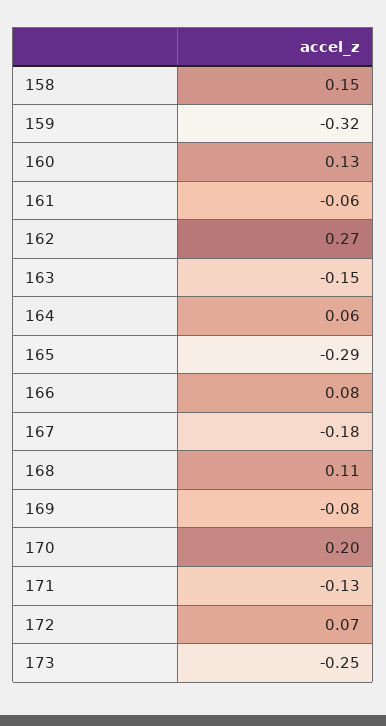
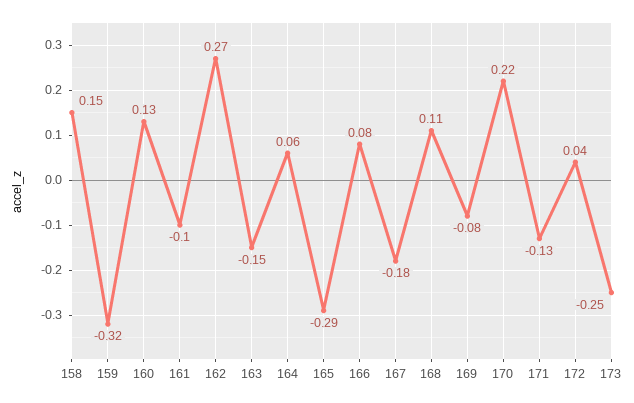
  {
    "158": 0.15,
    "159": -0.32,
    "160": 0.13,
-   "161": -0.06,
+   "161": -0.1,
    "162": 0.27,
    "163": -0.15,
    "164": 0.06,
    "165": -0.29,
    "166": 0.08,
    "167": -0.18,
    "168": 0.11,
    "169": -0.08,
-   "170": 0.2,
+   "170": 0.22,
    "171": -0.13,
-   "172": 0.07,
+   "172": 0.04,
    "173": -0.25
  }

